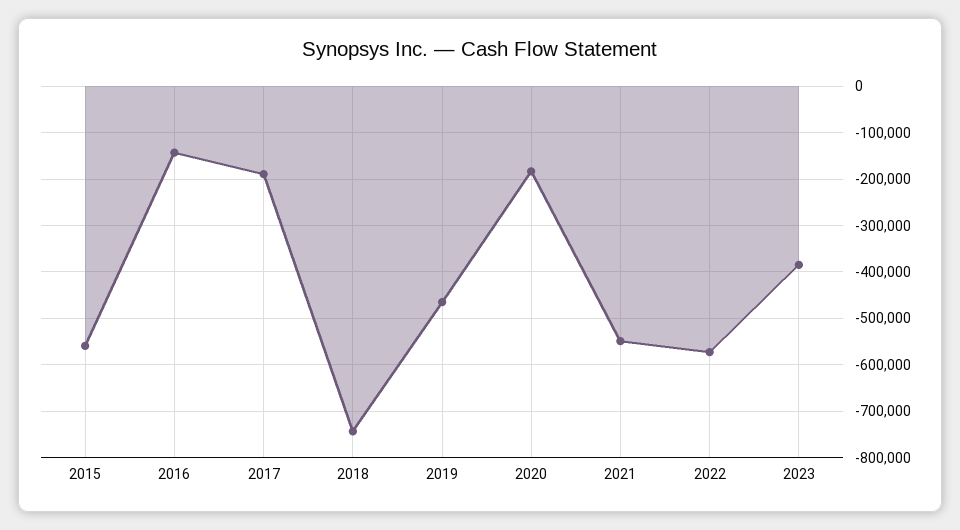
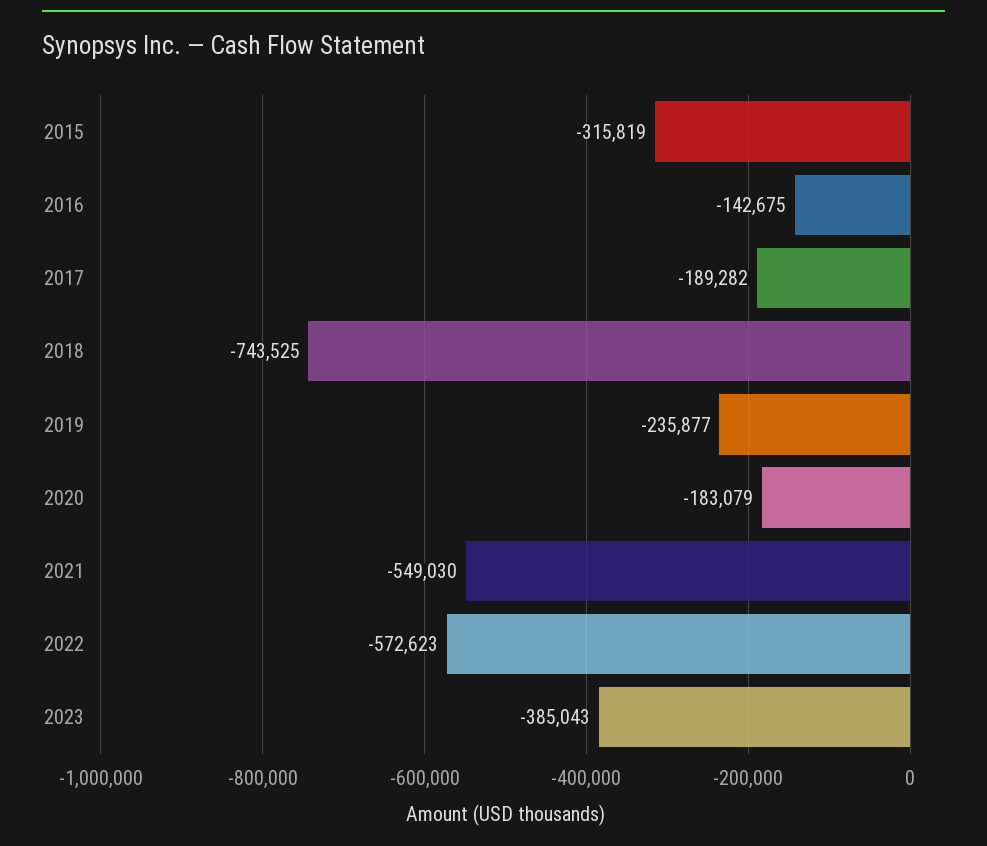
  {
-   "2015": -560000,
+   "2015": -315819,
    "2016": -142675,
    "2017": -189282,
    "2018": -743525,
-   "2019": -460000,
+   "2019": -235877,
    "2020": -183079,
    "2021": -549030,
    "2022": -572623,
    "2023": -385043
  }

